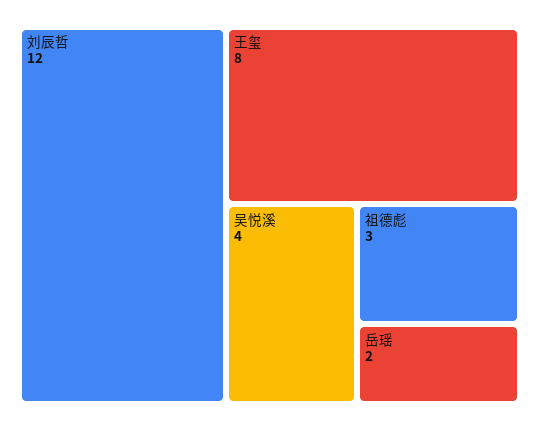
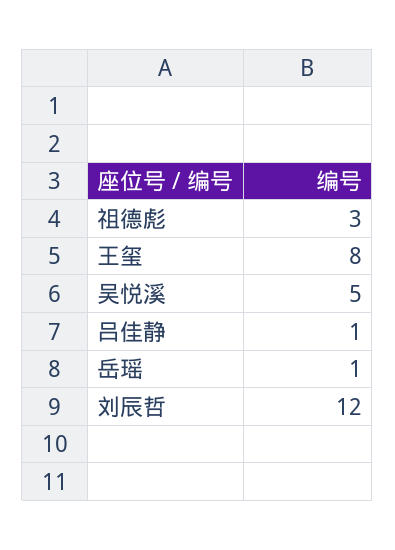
  {
    "刘辰哲": 12,
    "王玺": 8,
-   "吴悦溪": 4,
+   "吴悦溪": 5,
    "祖德彪": 3,
-   "岳瑶": 2
+   "岳瑶": 1,
+   "吕佳静": 1
  }

